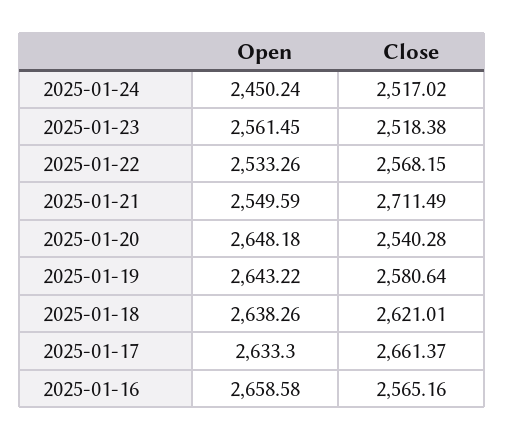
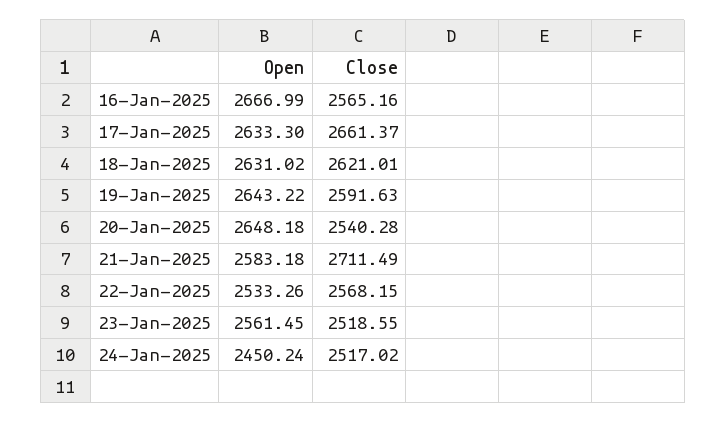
  {
    "Open": {
      "2025-01-24": 2450.24,
      "2025-01-23": 2561.45,
      "2025-01-22": 2533.26,
-     "2025-01-21": 2549.59,
+     "2025-01-21": 2583.18,
      "2025-01-20": 2648.18,
      "2025-01-19": 2643.22,
-     "2025-01-18": 2638.26,
+     "2025-01-18": 2631.02,
      "2025-01-17": 2633.3,
-     "2025-01-16": 2658.58
+     "2025-01-16": 2666.99
    },
    "Close": {
      "2025-01-24": 2517.02,
-     "2025-01-23": 2518.38,
+     "2025-01-23": 2518.55,
      "2025-01-22": 2568.15,
      "2025-01-21": 2711.49,
      "2025-01-20": 2540.28,
-     "2025-01-19": 2580.64,
+     "2025-01-19": 2591.63,
      "2025-01-18": 2621.01,
      "2025-01-17": 2661.37,
      "2025-01-16": 2565.16
    }
  }

